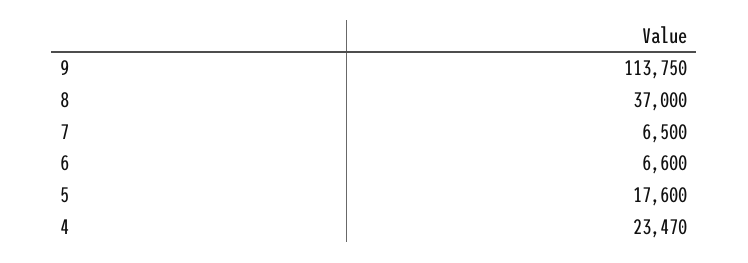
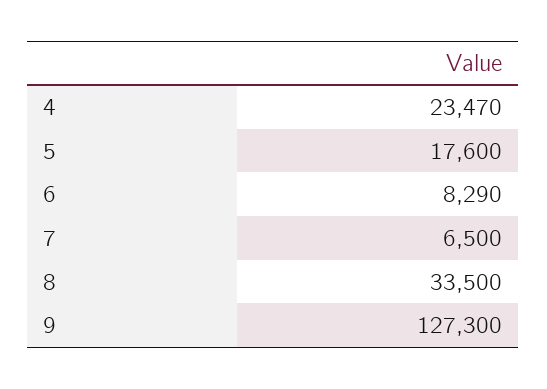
  {
-   "9": 113750,
+   "9": 127300,
-   "8": 37000,
+   "8": 33500,
    "7": 6500,
-   "6": 6600,
+   "6": 8290,
    "5": 17600,
    "4": 23470
  }

